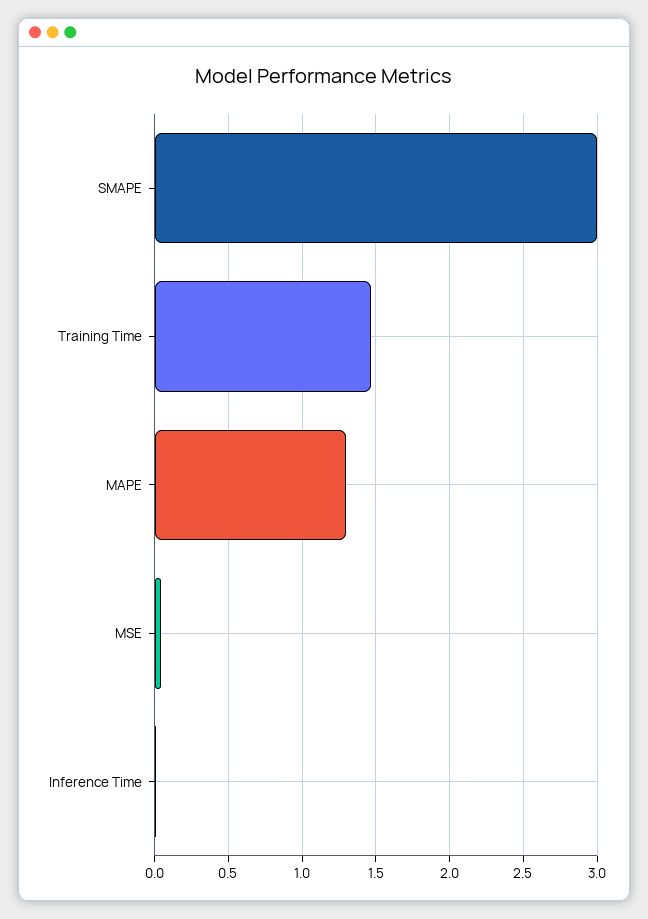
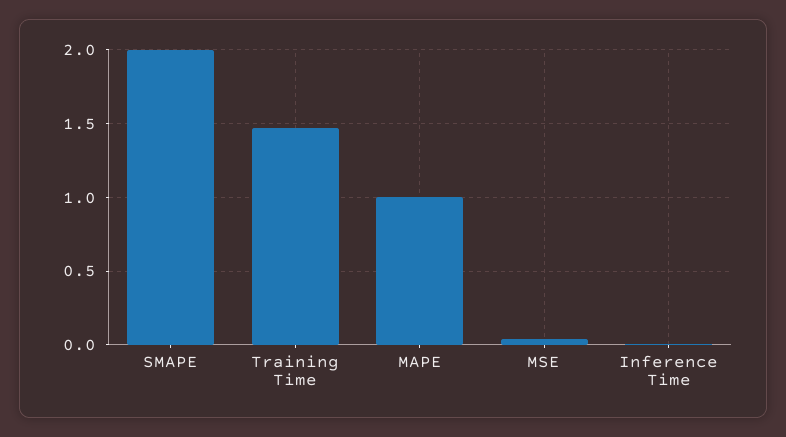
  {
-   "SMAPE": 3,
+   "SMAPE": 2,
    "Training Time": 1.45,
-   "MAPE": 1.3,
+   "MAPE": 1,
    "MSE": 0.05,
    "Inference Time": 0
  }

